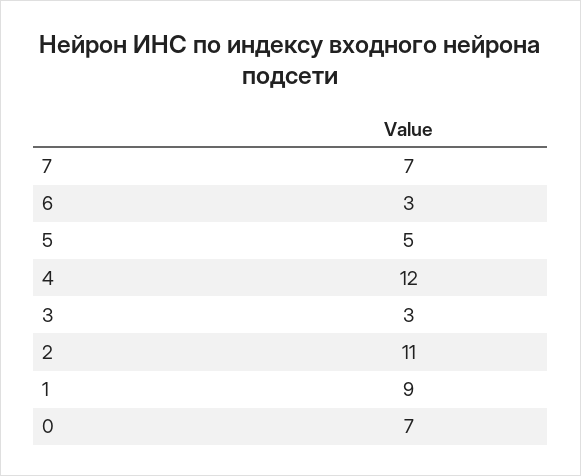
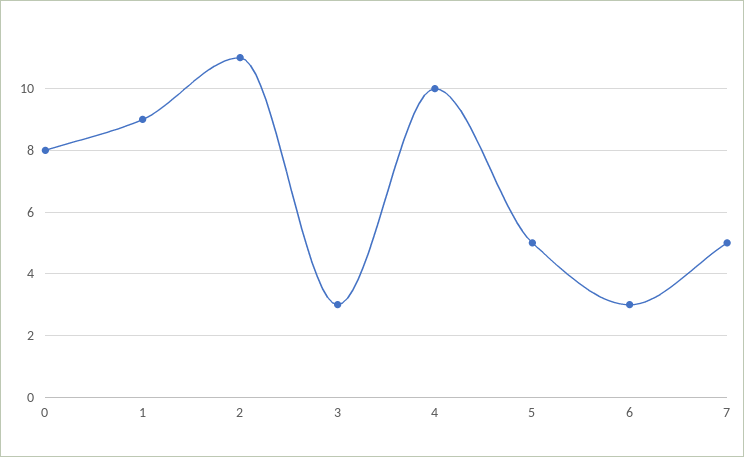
  {
-   "7": 7,
+   "7": 5,
    "6": 3,
    "5": 5,
-   "4": 12,
+   "4": 10,
    "3": 3,
    "2": 11,
    "1": 9,
-   "0": 7
+   "0": 8
  }

